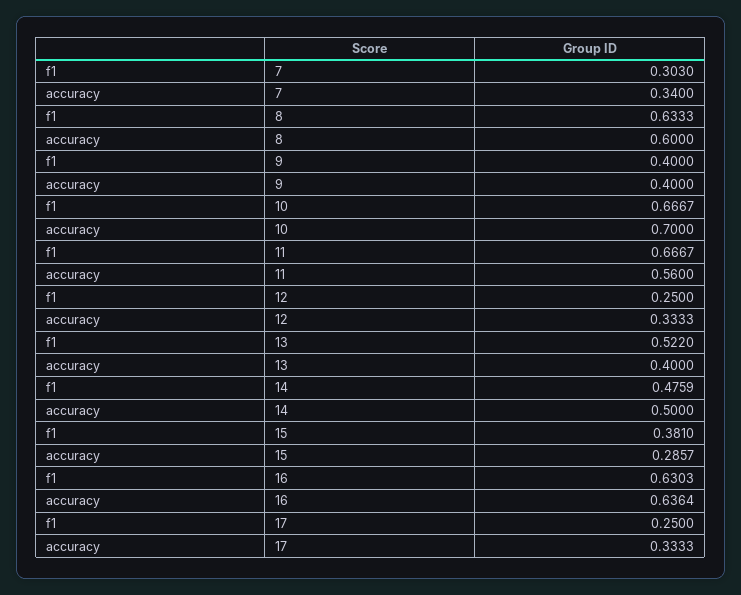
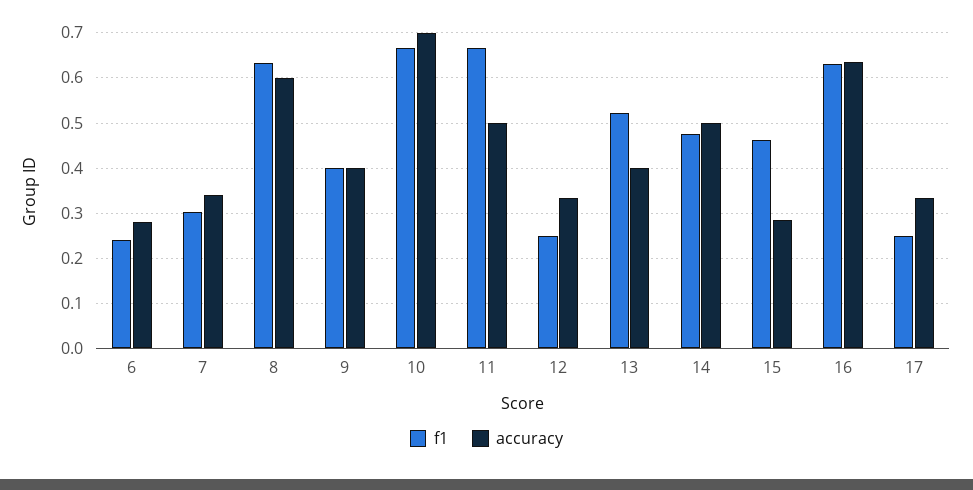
  {
    "f1": {
      "7": 0.303,
      "8": 0.6333,
      "9": 0.4,
      "10": 0.6667,
      "11": 0.6667,
      "12": 0.25,
      "13": 0.522,
      "14": 0.4759,
-     "15": 0.381,
+     "15": 0.46,
      "16": 0.6303,
-     "17": 0.25
+     "17": 0.25,
+     "6": 0.24
    },
    "accuracy": {
      "7": 0.34,
      "8": 0.6,
      "9": 0.4,
      "10": 0.7,
-     "11": 0.56,
+     "11": 0.5,
      "12": 0.3333,
      "13": 0.4,
      "14": 0.5,
      "15": 0.2857,
      "16": 0.6364,
-     "17": 0.3333
+     "17": 0.3333,
+     "6": 0.28
    }
  }

